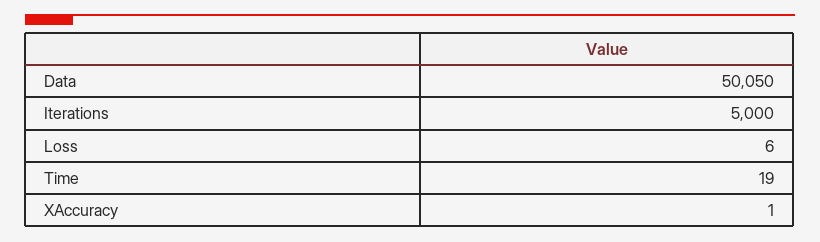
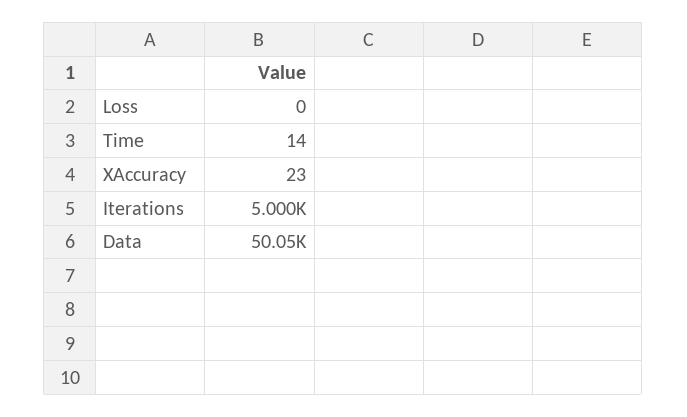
  {
    "Data": 50050,
    "Iterations": 5000,
-   "Loss": 6,
+   "Loss": 0,
-   "Time": 19,
+   "Time": 14,
-   "XAccuracy": 1
+   "XAccuracy": 23
  }

